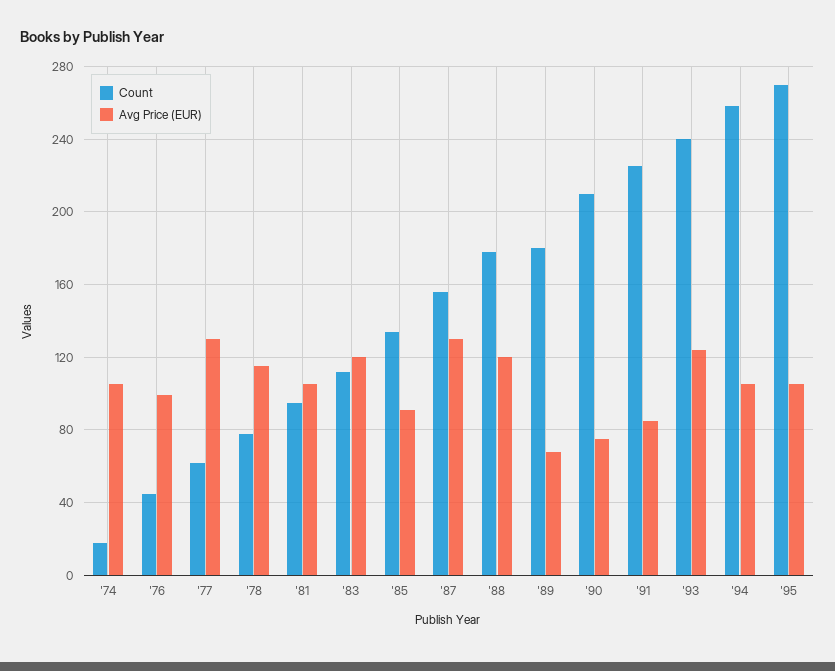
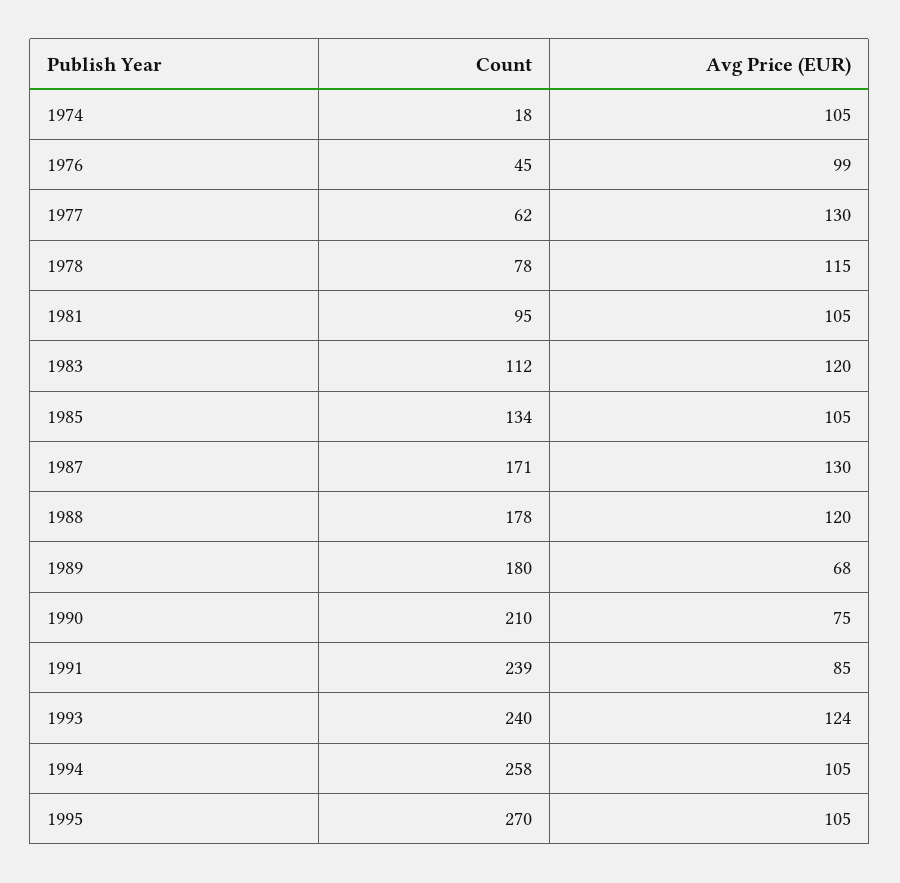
  {
    "Count": {
      "'74": 18,
      "'76": 45,
      "'77": 62,
      "'78": 78,
      "'81": 95,
      "'83": 112,
      "'85": 134,
-     "'87": 155,
+     "'87": 171,
      "'88": 178,
      "'89": 180,
      "'90": 210,
-     "'91": 225,
+     "'91": 239,
      "'93": 240,
      "'94": 258,
      "'95": 270
    },
    "Avg Price (EUR)": {
      "'74": 105,
      "'76": 99,
      "'77": 130,
      "'78": 115,
      "'81": 105,
      "'83": 120,
-     "'85": 90,
+     "'85": 105,
      "'87": 130,
      "'88": 120,
      "'89": 68,
      "'90": 75,
      "'91": 85,
      "'93": 124,
      "'94": 105,
      "'95": 105
    }
  }

